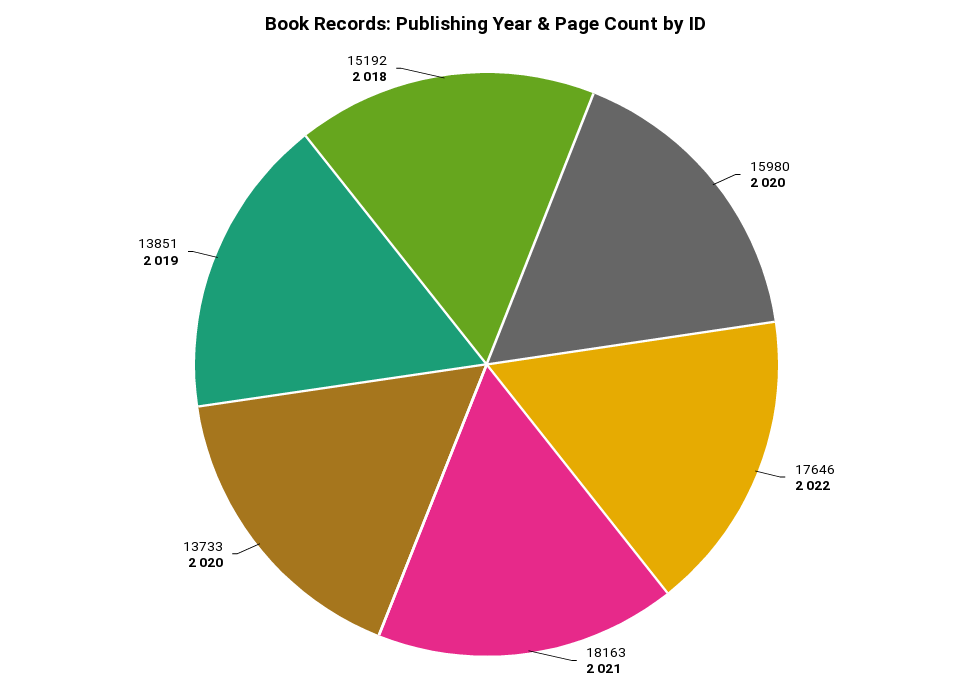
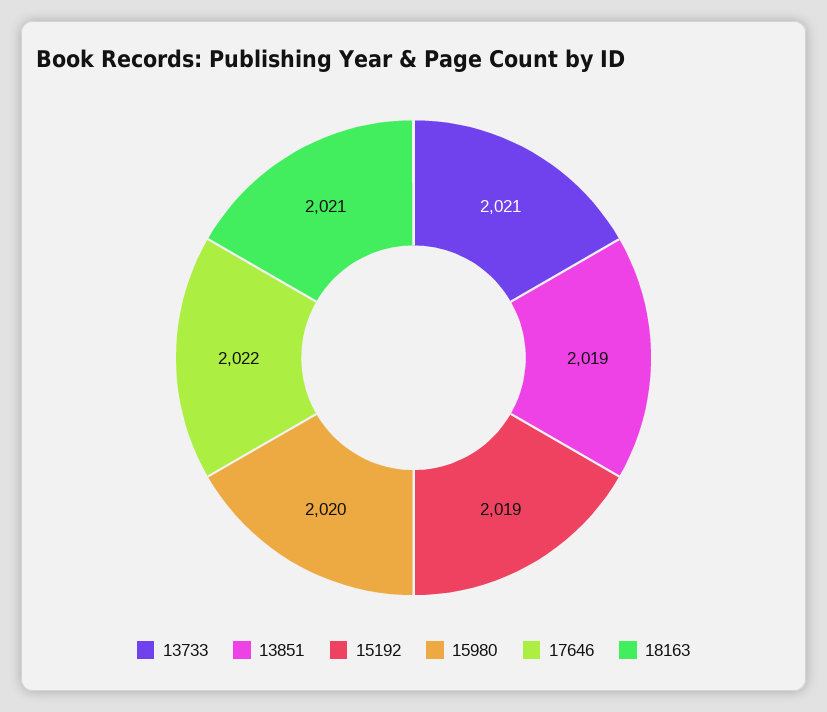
  {
    "15980": 2020,
    "17646": 2022,
    "18163": 2021,
-   "13733": 2020,
+   "13733": 2021,
    "13851": 2019,
-   "15192": 2018
+   "15192": 2019
  }

